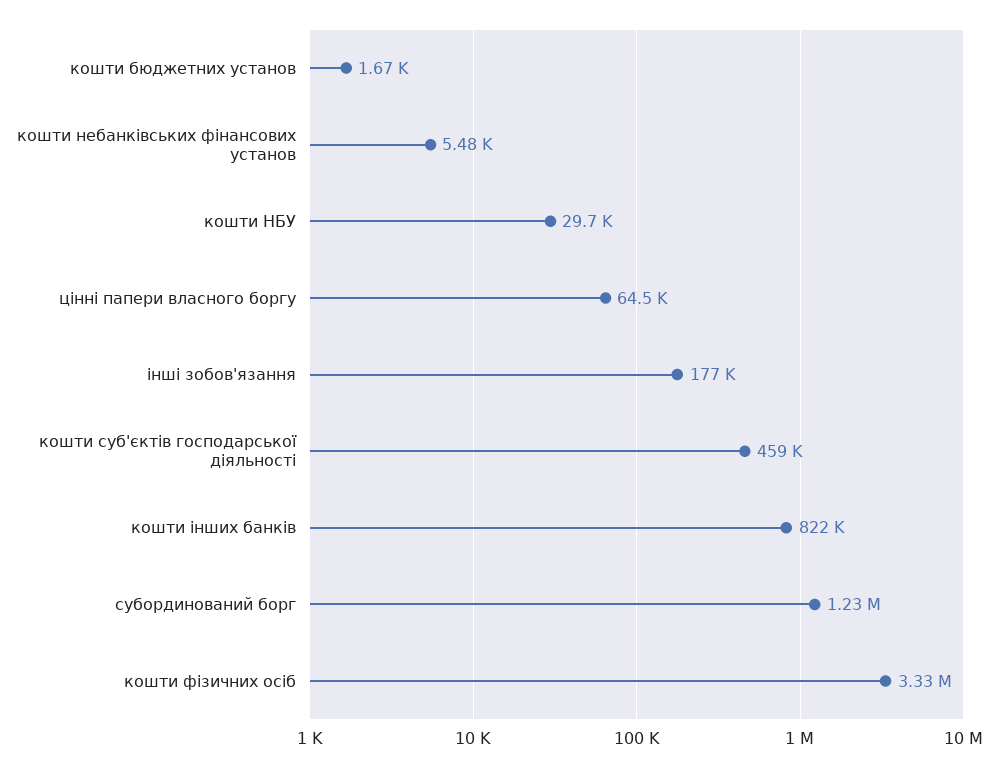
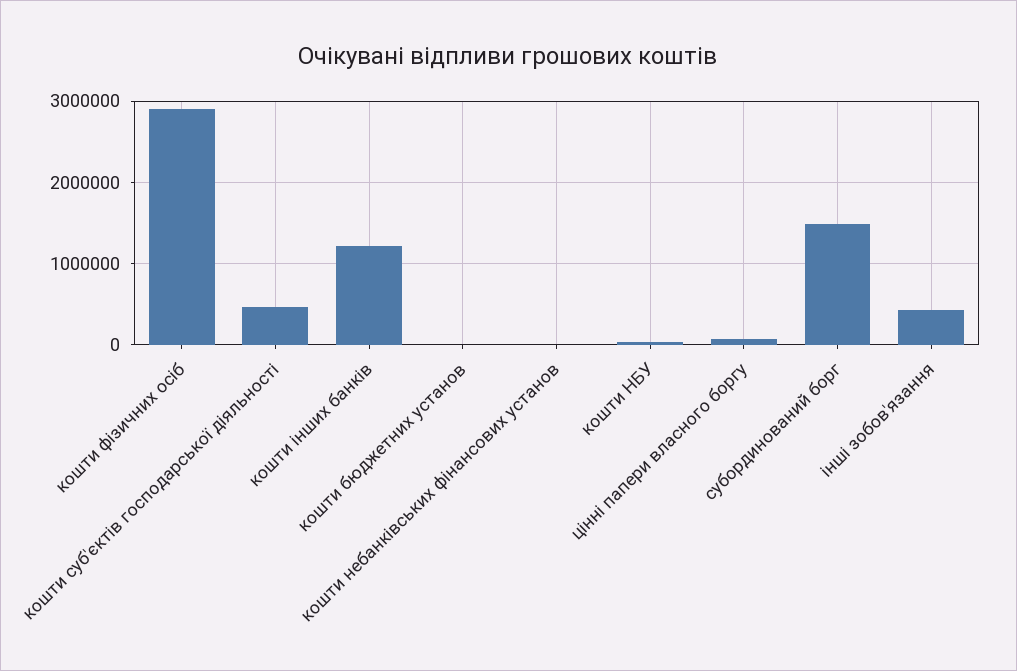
  {
    "кошти бюджетних установ": 1670,
    "кошти небанківських фінансових установ": 5480,
    "кошти НБУ": 29700,
    "цінні папери власного боргу": 64500,
-   "інші зобов'язання": 177000,
+   "інші зобов'язання": 400000,
    "кошти суб'єктів господарської діяльності": 459000,
-   "кошти інших банків": 822000,
+   "кошти інших банків": 1200000,
-   "субординований борг": 1230000,
+   "субординований борг": 1500000,
-   "кошти фізичних осіб": 3330000
+   "кошти фізичних осіб": 2900000
  }

